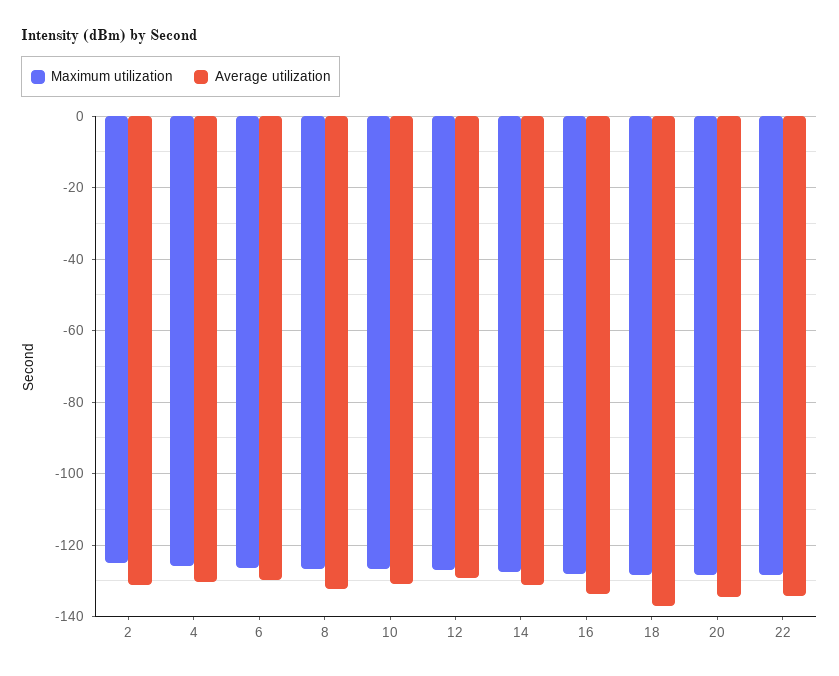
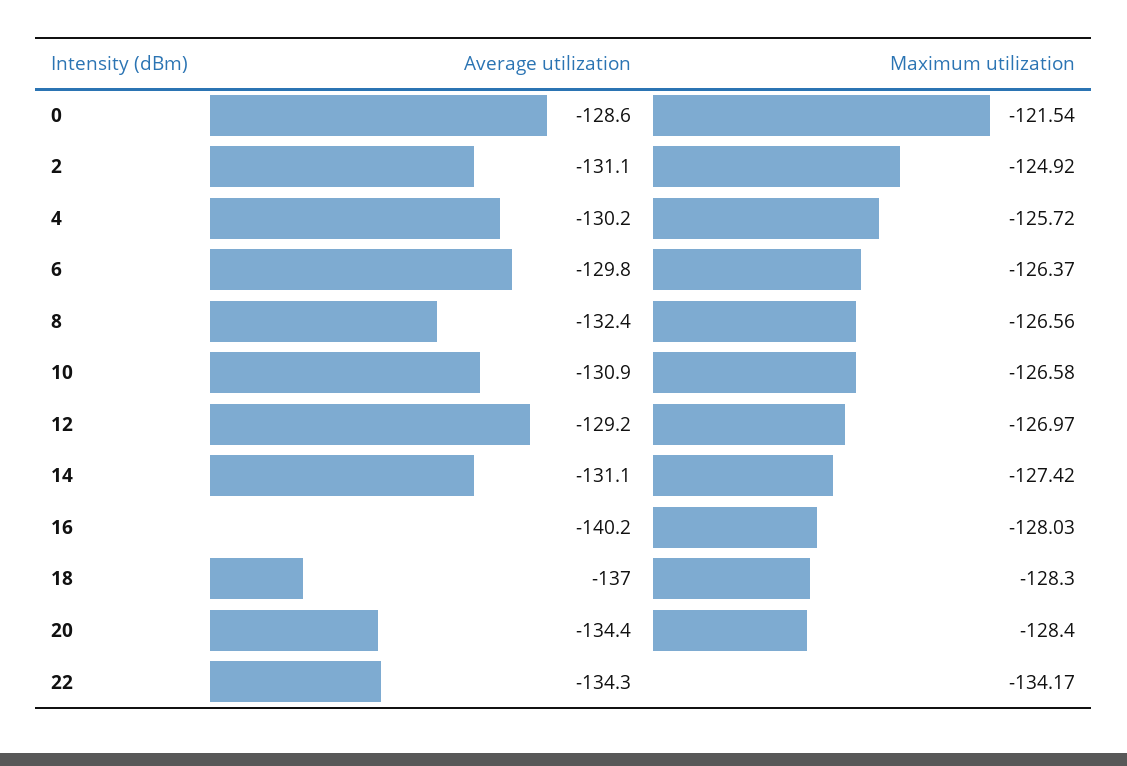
  {
    "Maximum utilization": {
      "2": -124.92,
      "4": -125.72,
      "6": -126.37,
      "8": -126.56,
      "10": -126.58,
      "12": -126.97,
      "14": -127.42,
      "16": -128.03,
      "18": -128.3,
      "20": -128.4,
-     "22": -128
+     "22": -134.17,
+     "0": -121.54
    },
    "Average utilization": {
      "2": -131.1,
      "4": -130.2,
      "6": -129.8,
      "8": -132.4,
      "10": -130.9,
      "12": -129.2,
      "14": -131.1,
-     "16": -134,
+     "16": -140.2,
      "18": -137,
      "20": -134.4,
-     "22": -134.3
+     "22": -134.3,
+     "0": -128.6
    }
  }

